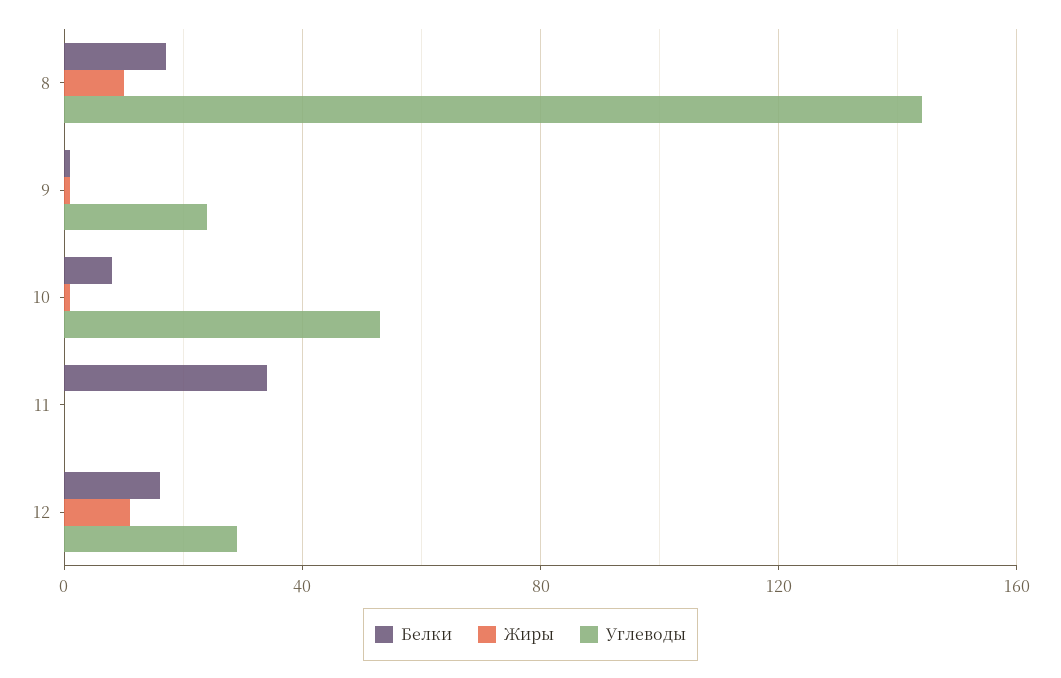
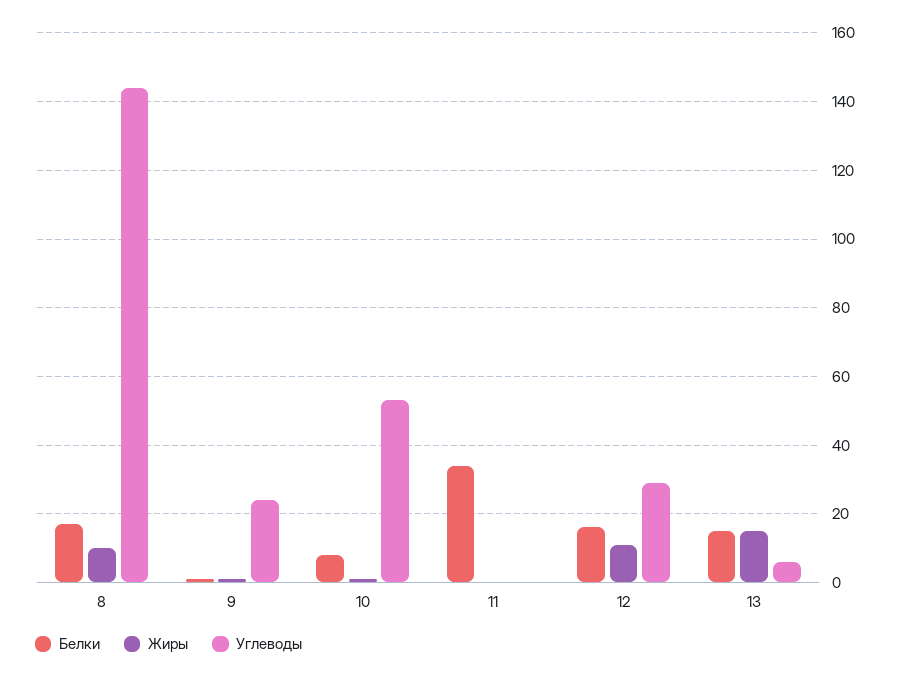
  {
    "Белки": {
      "8": 15,
      "9": 0,
      "10": 10,
      "11": 35,
-     "12": 15
+     "12": 15,
+     "13": 15
    },
    "Жиры": {
      "8": 10,
      "9": 0,
      "10": 0,
      "11": 0,
-     "12": 10
+     "12": 10,
+     "13": 15
    },
    "Углеводы": {
      "8": 145,
      "9": 25,
      "10": 55,
      "11": 0,
-     "12": 30
+     "12": 30,
+     "13": 5
    }
  }

